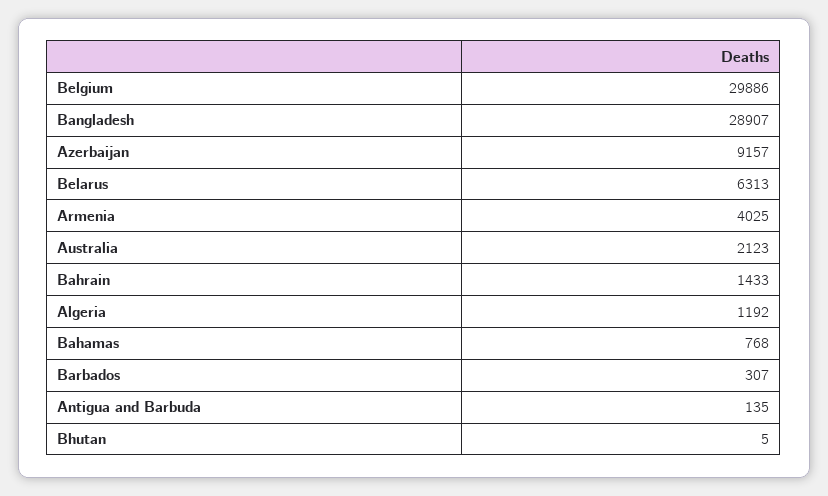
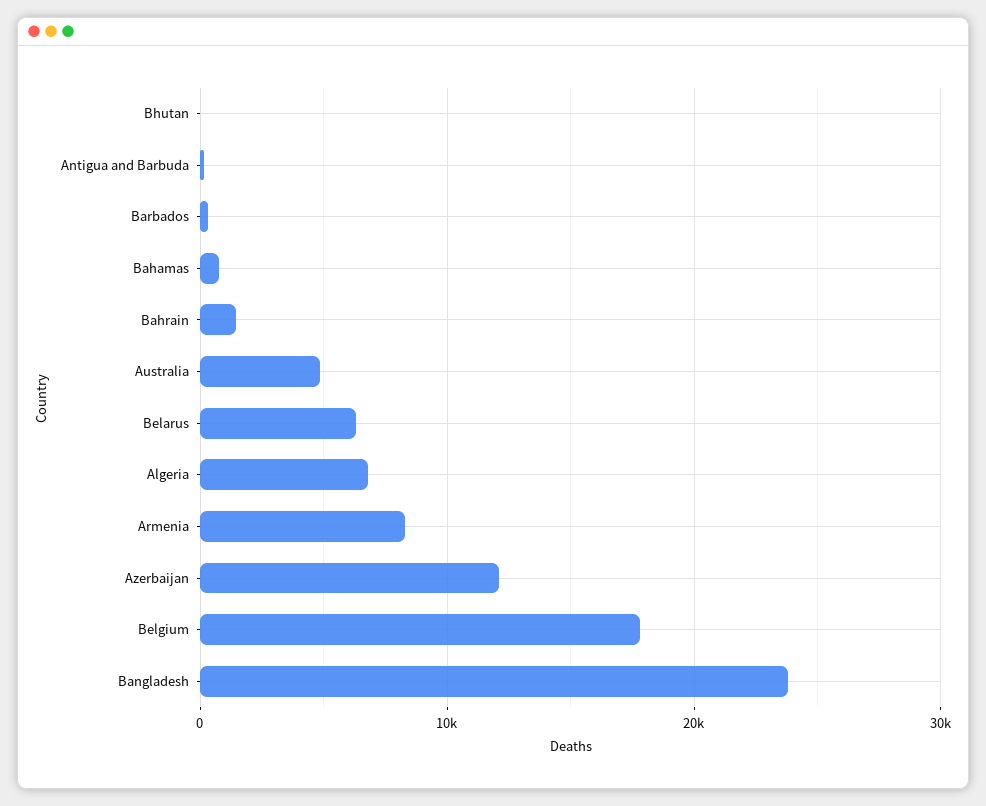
  {
-   "Belgium": 29886,
+   "Belgium": 18000,
-   "Bangladesh": 28907,
+   "Bangladesh": 24000,
-   "Azerbaijan": 9157,
+   "Azerbaijan": 12000,
    "Belarus": 6313,
-   "Armenia": 4025,
+   "Armenia": 8000,
-   "Australia": 2123,
+   "Australia": 5000,
    "Bahrain": 1433,
-   "Algeria": 1192,
+   "Algeria": 7000,
    "Bahamas": 768,
    "Barbados": 307,
    "Antigua and Barbuda": 135,
    "Bhutan": 5
  }

